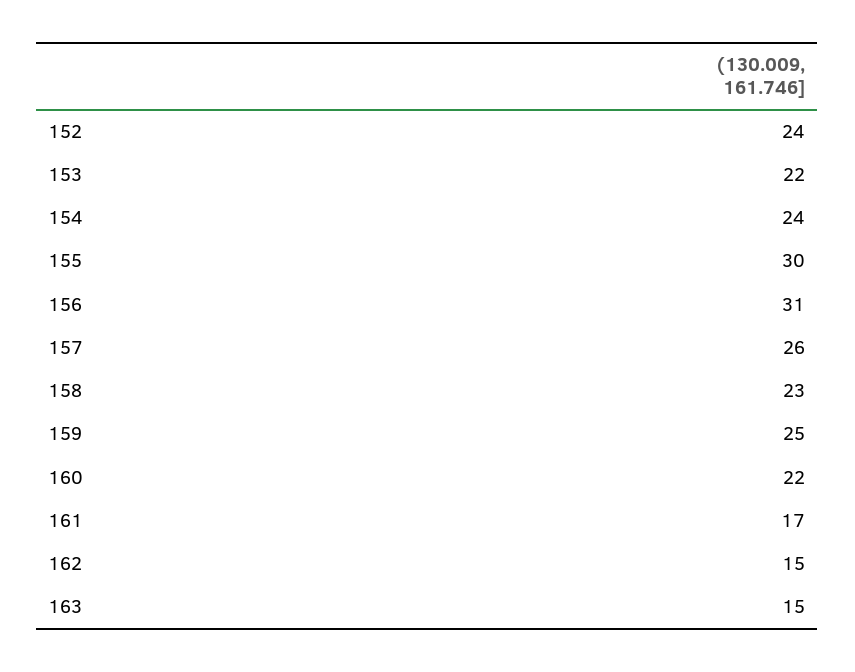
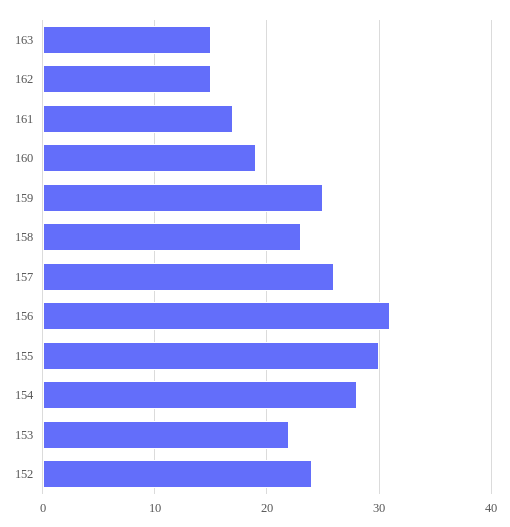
  {
    "152": 24,
    "153": 22,
-   "154": 24,
+   "154": 28,
    "155": 30,
    "156": 31,
    "157": 26,
    "158": 23,
    "159": 25,
-   "160": 22,
+   "160": 19,
    "161": 17,
    "162": 15,
    "163": 15
  }

